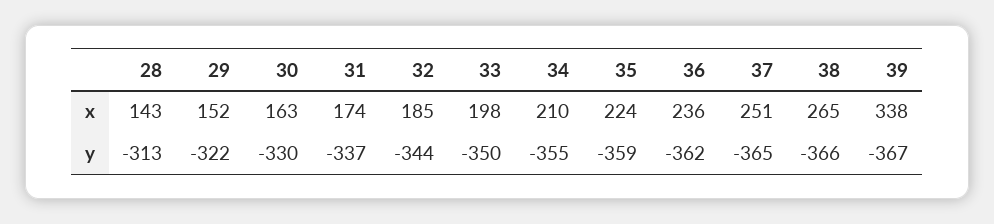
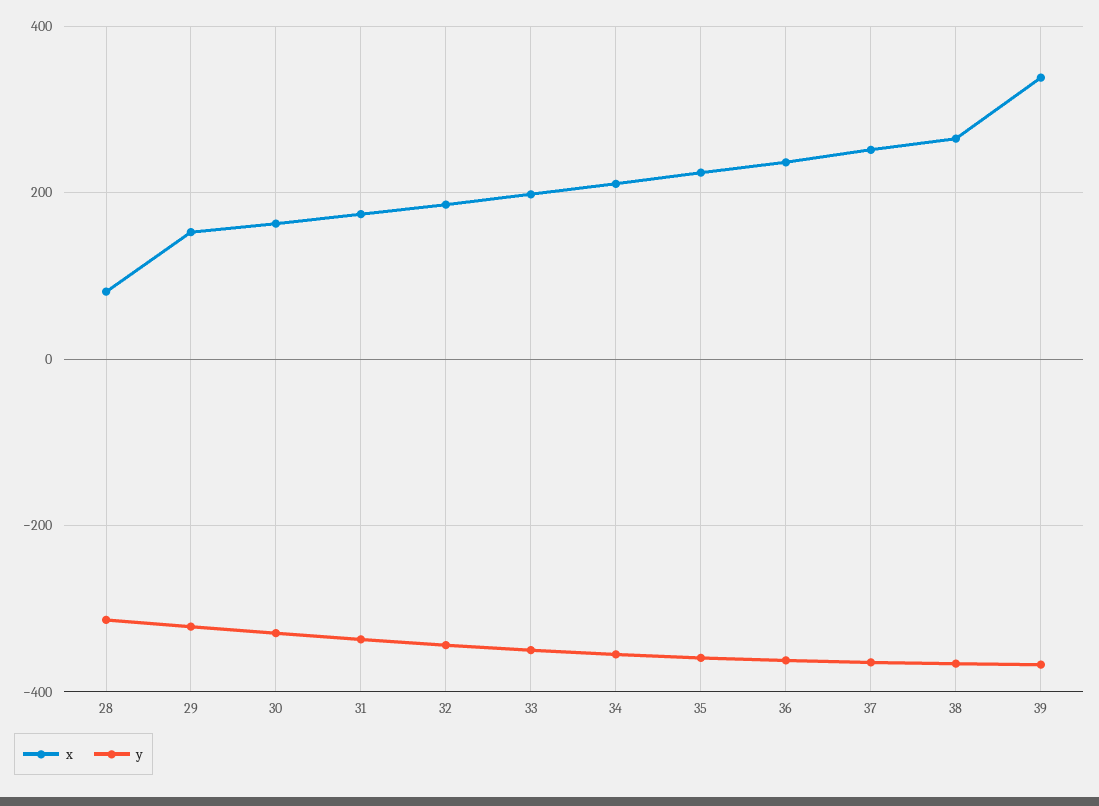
  {
    "x": {
-     "28": 143,
+     "28": 80,
      "29": 152,
      "30": 163,
      "31": 174,
      "32": 185,
      "33": 198,
      "34": 210,
      "35": 224,
      "36": 236,
      "37": 251,
      "38": 265,
      "39": 338
    },
    "y": {
      "28": -313,
      "29": -322,
      "30": -330,
      "31": -337,
      "32": -344,
      "33": -350,
      "34": -355,
      "35": -359,
      "36": -362,
      "37": -365,
      "38": -366,
      "39": -367
    }
  }

